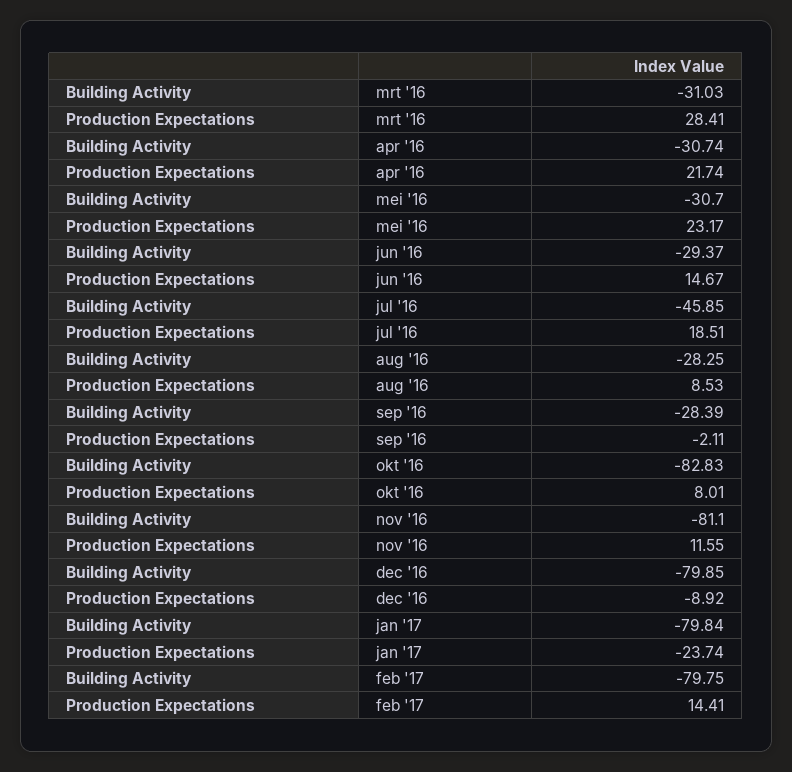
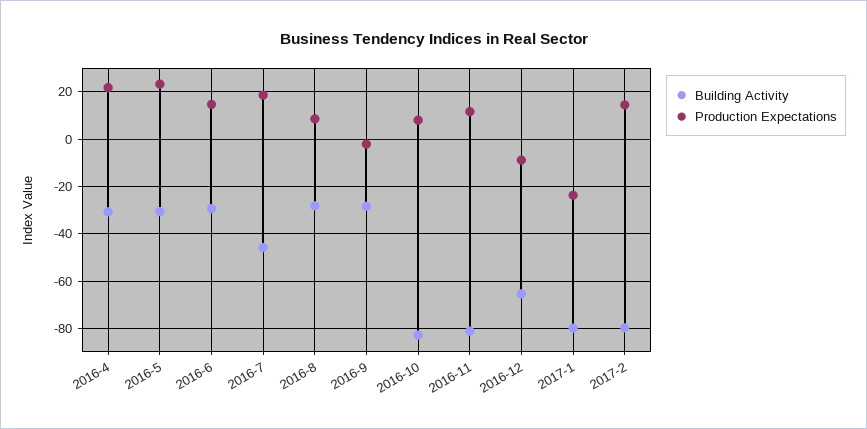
  {
    "Building Activity": {
-     "mrt '16": -31.03,
      "apr '16": -30.74,
      "mei '16": -30.7,
      "jun '16": -29.37,
      "jul '16": -45.85,
      "aug '16": -28.25,
      "sep '16": -28.39,
      "okt '16": -82.83,
      "nov '16": -81.1,
-     "dec '16": -79.85,
+     "dec '16": -65,
      "jan '17": -79.84,
      "feb '17": -79.75
    },
    "Production Expectations": {
-     "mrt '16": 28.41,
      "apr '16": 21.74,
      "mei '16": 23.17,
      "jun '16": 14.67,
      "jul '16": 18.51,
      "aug '16": 8.53,
      "sep '16": -2.11,
      "okt '16": 8.01,
      "nov '16": 11.55,
      "dec '16": -8.92,
      "jan '17": -23.74,
      "feb '17": 14.41
    }
  }

